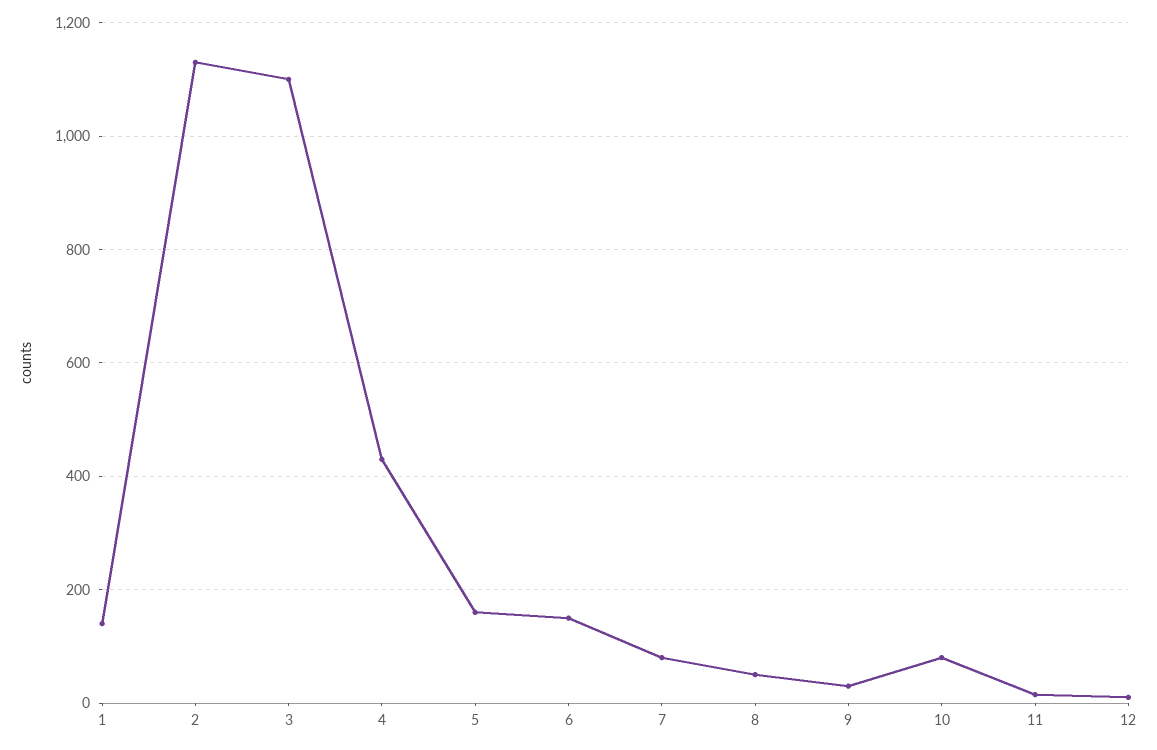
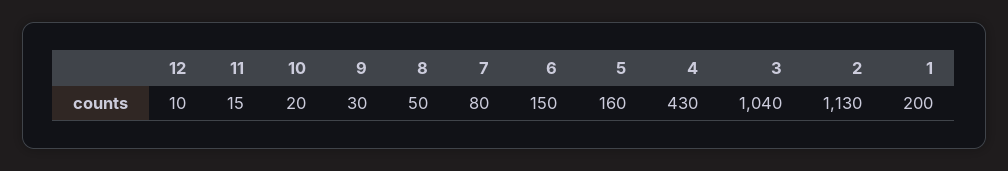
  {
-   "1": 140,
+   "1": 200,
    "2": 1130,
-   "3": 1100,
+   "3": 1040,
    "4": 430,
    "5": 160,
    "6": 150,
    "7": 80,
    "8": 50,
    "9": 30,
-   "10": 80,
+   "10": 20,
    "11": 15,
    "12": 10
  }

